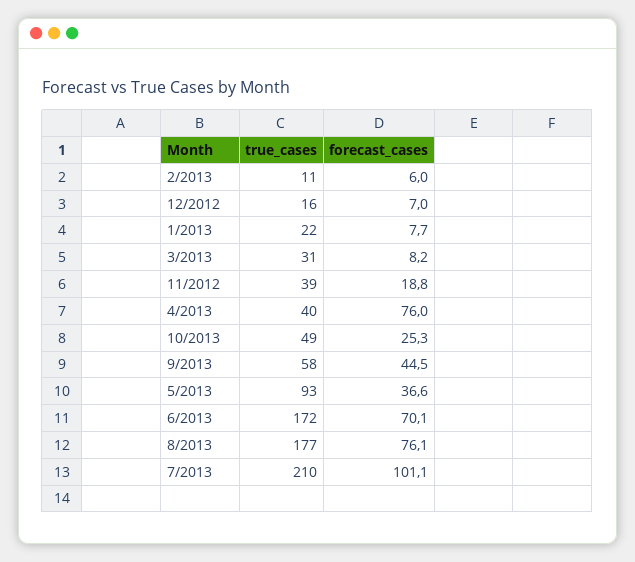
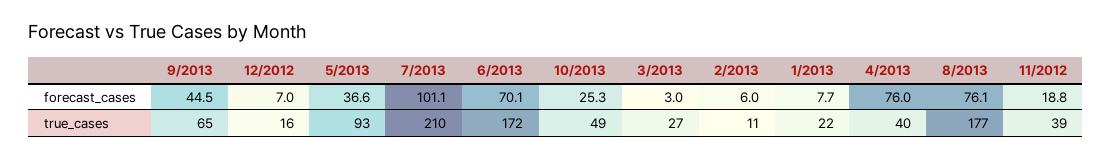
  {
    "true_cases": {
      "2/2013": 11,
      "12/2012": 16,
      "1/2013": 22,
-     "3/2013": 31,
+     "3/2013": 27,
      "11/2012": 39,
      "4/2013": 40,
      "10/2013": 49,
-     "9/2013": 58,
+     "9/2013": 65,
      "5/2013": 93,
      "6/2013": 172,
      "8/2013": 177,
      "7/2013": 210
    },
    "forecast_cases": {
      "2/2013": 6,
      "12/2012": 7,
      "1/2013": 7.7,
-     "3/2013": 8.2,
+     "3/2013": 3,
      "11/2012": 18.8,
      "4/2013": 76,
      "10/2013": 25.3,
      "9/2013": 44.5,
      "5/2013": 36.6,
      "6/2013": 70.1,
      "8/2013": 76.1,
      "7/2013": 101.1
    }
  }

